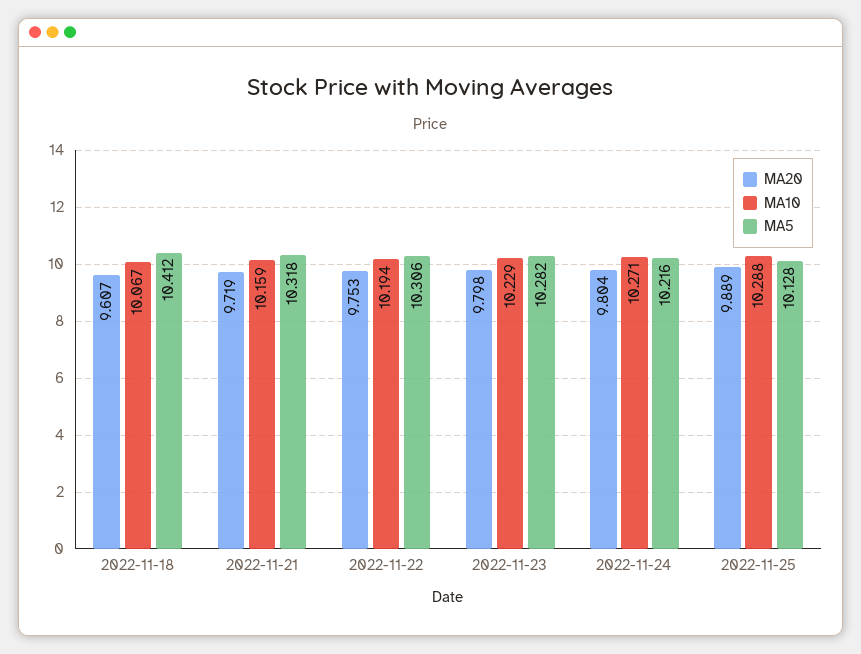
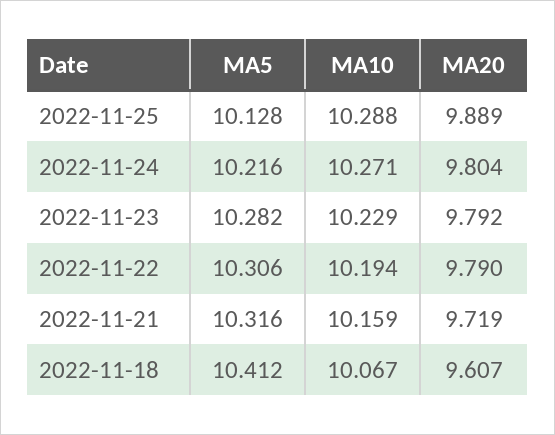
  {
    "MA20": {
      "2022-11-18": 9.607,
      "2022-11-21": 9.719,
-     "2022-11-22": 9.753,
+     "2022-11-22": 9.79,
-     "2022-11-23": 9.798,
+     "2022-11-23": 9.792,
      "2022-11-24": 9.804,
      "2022-11-25": 9.889
    },
    "MA10": {
      "2022-11-18": 10.067,
      "2022-11-21": 10.159,
      "2022-11-22": 10.194,
      "2022-11-23": 10.229,
      "2022-11-24": 10.271,
      "2022-11-25": 10.288
    },
    "MA5": {
      "2022-11-18": 10.412,
-     "2022-11-21": 10.318,
+     "2022-11-21": 10.316,
      "2022-11-22": 10.306,
      "2022-11-23": 10.282,
      "2022-11-24": 10.216,
      "2022-11-25": 10.128
    }
  }

